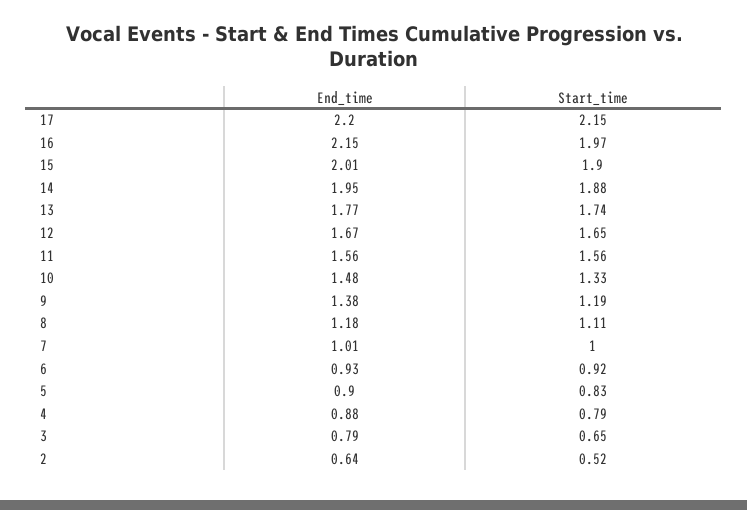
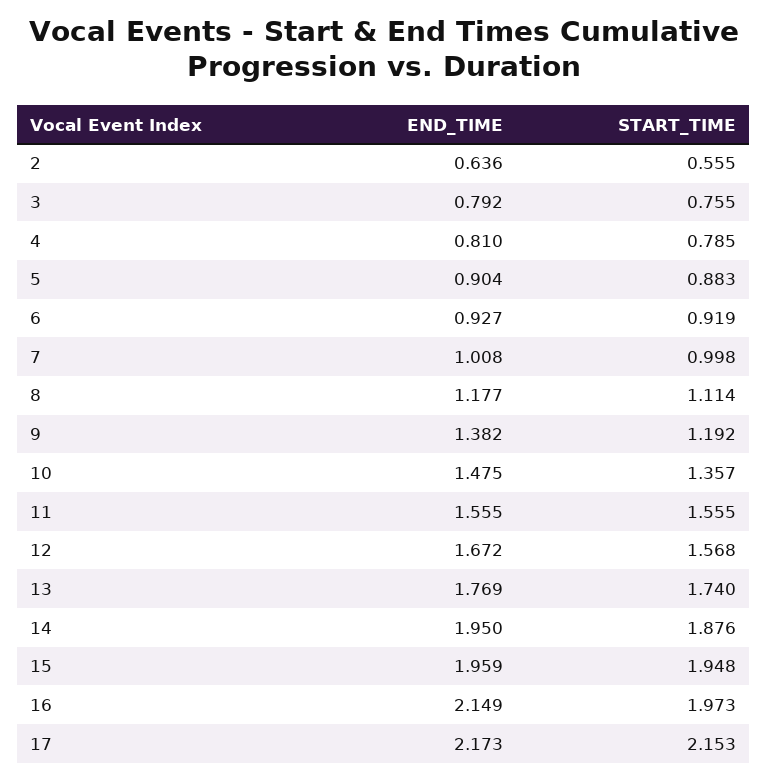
  {
    "End_time": {
-     "17": 2.2,
+     "17": 2.173,
      "16": 2.149,
-     "15": 2.01,
+     "15": 1.959,
      "14": 1.95,
      "13": 1.769,
      "12": 1.672,
      "11": 1.555,
      "10": 1.475,
      "9": 1.382,
      "8": 1.177,
      "7": 1.008,
      "6": 0.927,
      "5": 0.904,
-     "4": 0.88,
+     "4": 0.81,
      "3": 0.792,
      "2": 0.636
    },
    "Start_time": {
      "17": 2.153,
      "16": 1.973,
-     "15": 1.9,
+     "15": 1.948,
      "14": 1.876,
      "13": 1.74,
-     "12": 1.65,
+     "12": 1.568,
      "11": 1.555,
-     "10": 1.33,
+     "10": 1.357,
      "9": 1.192,
      "8": 1.114,
      "7": 0.998,
      "6": 0.919,
-     "5": 0.83,
+     "5": 0.883,
      "4": 0.785,
-     "3": 0.65,
+     "3": 0.755,
-     "2": 0.52
+     "2": 0.555
    }
  }

